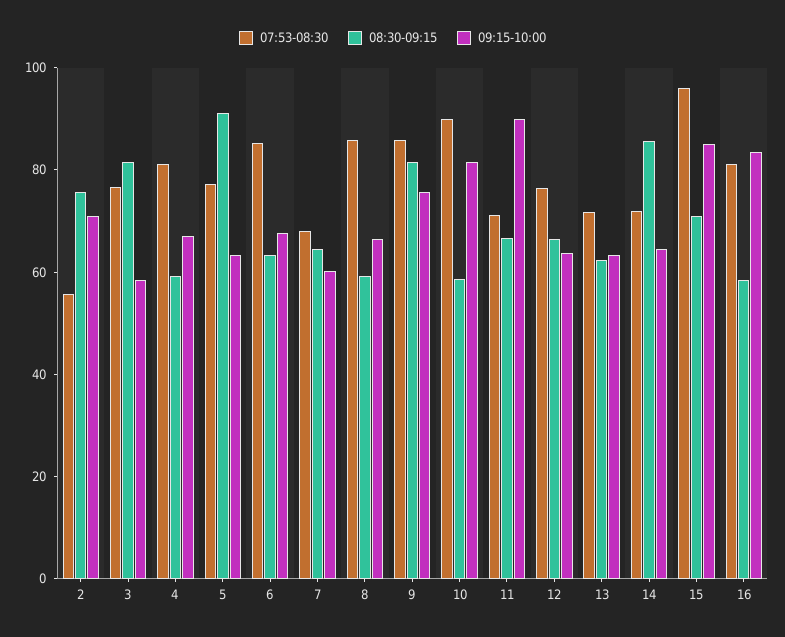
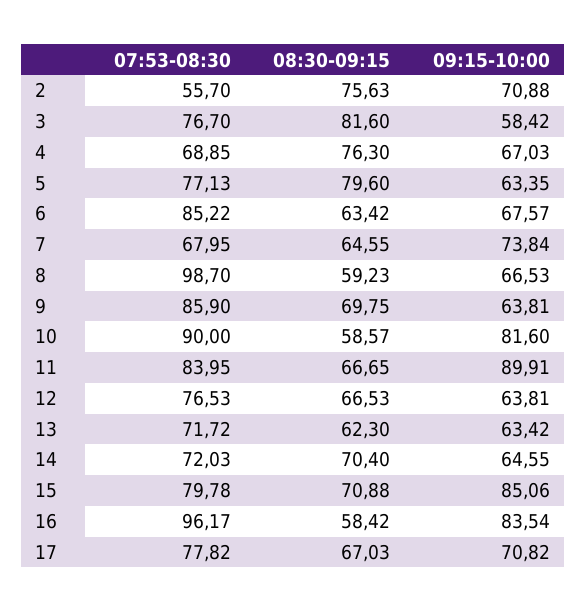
  {
    "07:53-08:30": {
      "2": 55.7,
      "3": 76.7,
-     "4": 80,
+     "4": 68.85,
      "5": 77.13,
      "6": 85.22,
      "7": 67.95,
-     "8": 85,
+     "8": 98.7,
      "9": 85.9,
      "10": 90,
-     "11": 70,
+     "11": 83.95,
      "12": 76.53,
      "13": 71.72,
      "14": 72.03,
-     "15": 95,
+     "15": 79.78,
-     "16": 80
+     "16": 96.17,
+     "17": 77.82
    },
    "08:30-09:15": {
      "2": 75.63,
      "3": 81.6,
-     "4": 60,
+     "4": 76.3,
-     "5": 90,
+     "5": 79.6,
      "6": 63.42,
      "7": 64.55,
      "8": 59.23,
-     "9": 80,
+     "9": 69.75,
      "10": 58.57,
      "11": 66.65,
      "12": 66.53,
      "13": 62.3,
-     "14": 85,
+     "14": 70.4,
      "15": 70.88,
-     "16": 58.42
+     "16": 58.42,
+     "17": 67.03
    },
    "09:15-10:00": {
      "2": 70.88,
      "3": 58.42,
      "4": 67.03,
      "5": 63.35,
      "6": 67.57,
-     "7": 60,
+     "7": 73.84,
      "8": 66.53,
-     "9": 75,
+     "9": 63.81,
      "10": 81.6,
      "11": 89.91,
      "12": 63.81,
      "13": 63.42,
      "14": 64.55,
      "15": 85.06,
-     "16": 83.54
+     "16": 83.54,
+     "17": 70.82
    }
  }

